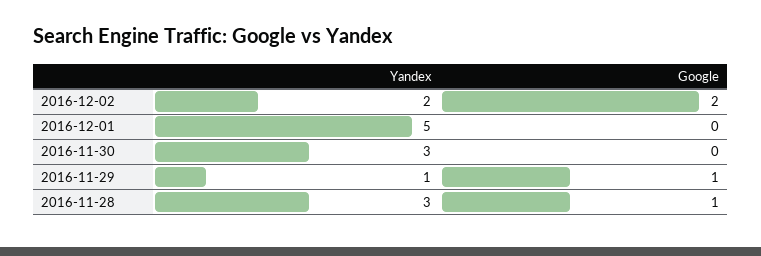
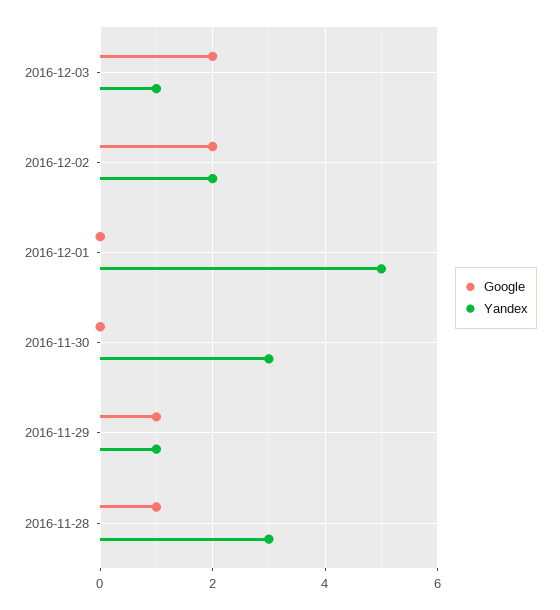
  {
    "Yandex": {
      "2016-12-02": 2,
      "2016-12-01": 5,
      "2016-11-30": 3,
      "2016-11-29": 1,
-     "2016-11-28": 3
+     "2016-11-28": 3,
+     "2016-12-03": 1
    },
    "Google": {
      "2016-12-02": 2,
      "2016-12-01": 0,
      "2016-11-30": 0,
      "2016-11-29": 1,
-     "2016-11-28": 1
+     "2016-11-28": 1,
+     "2016-12-03": 2
    }
  }

